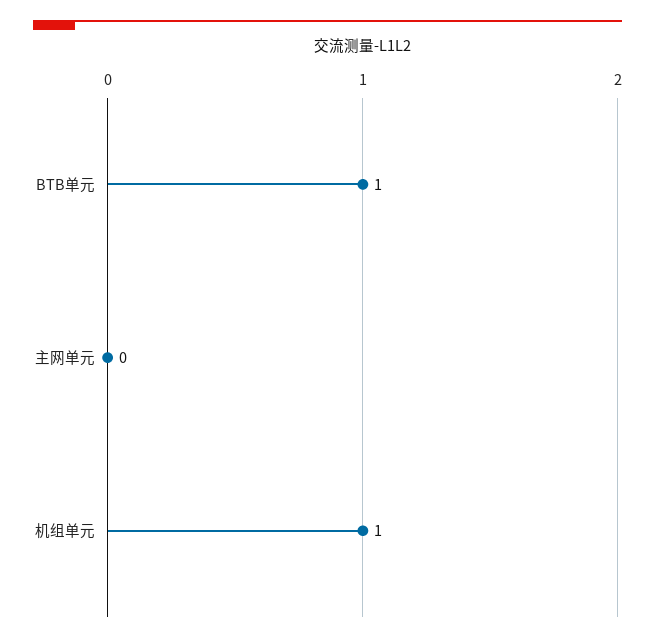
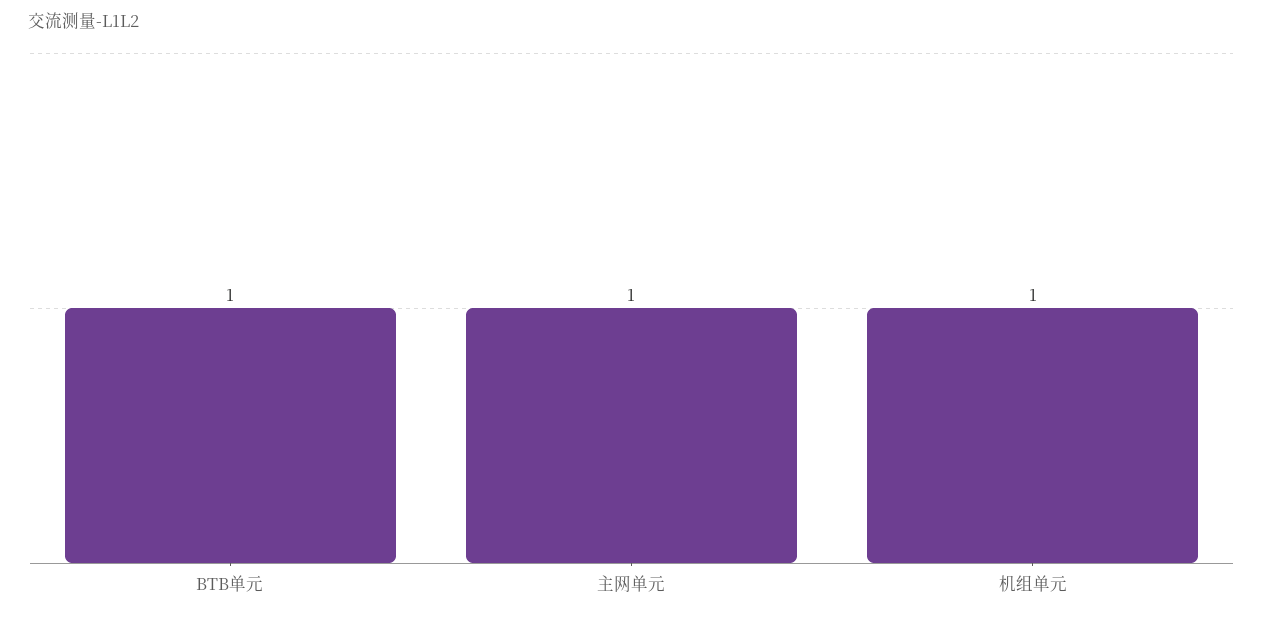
  {
    "BTB单元": 1,
-   "主网单元": 0,
+   "主网单元": 1,
    "机组单元": 1
  }

